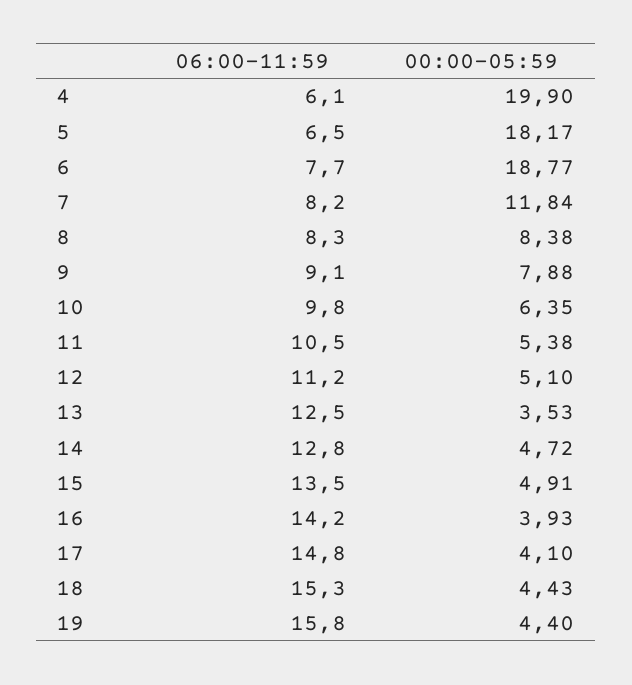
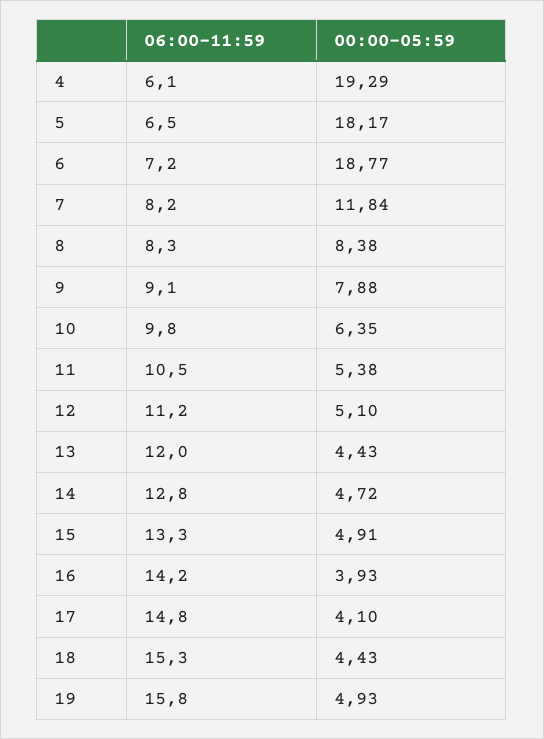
  {
    "06:00-11:59": {
      "4": 6.1,
      "5": 6.5,
-     "6": 7.7,
+     "6": 7.2,
      "7": 8.2,
      "8": 8.3,
      "9": 9.1,
      "10": 9.8,
      "11": 10.5,
      "12": 11.2,
-     "13": 12.5,
+     "13": 12,
      "14": 12.8,
-     "15": 13.5,
+     "15": 13.3,
      "16": 14.2,
      "17": 14.8,
      "18": 15.3,
      "19": 15.8
    },
    "00:00-05:59": {
-     "4": 19.9,
+     "4": 19.29,
      "5": 18.17,
      "6": 18.77,
      "7": 11.84,
      "8": 8.38,
      "9": 7.88,
      "10": 6.35,
      "11": 5.38,
      "12": 5.1,
-     "13": 3.53,
+     "13": 4.43,
      "14": 4.72,
      "15": 4.91,
      "16": 3.93,
      "17": 4.1,
      "18": 4.43,
-     "19": 4.4
+     "19": 4.93
    }
  }

